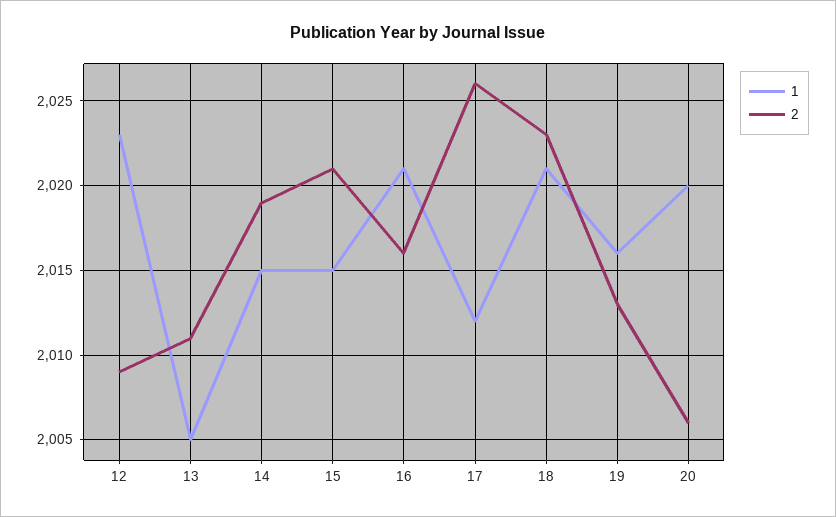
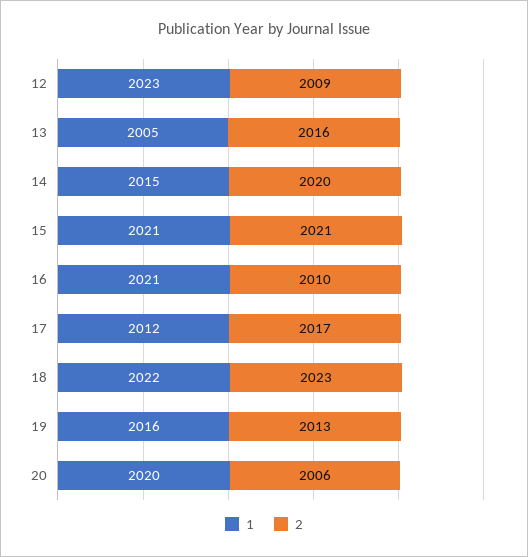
  {
    "1": {
      "12": 2023,
      "13": 2005,
      "14": 2015,
-     "15": 2015,
+     "15": 2021,
      "16": 2021,
      "17": 2012,
-     "18": 2021,
+     "18": 2022,
      "19": 2016,
      "20": 2020
    },
    "2": {
      "12": 2009,
-     "13": 2011,
+     "13": 2016,
-     "14": 2019,
+     "14": 2020,
      "15": 2021,
-     "16": 2016,
+     "16": 2010,
-     "17": 2026,
+     "17": 2017,
      "18": 2023,
      "19": 2013,
      "20": 2006
    }
  }

